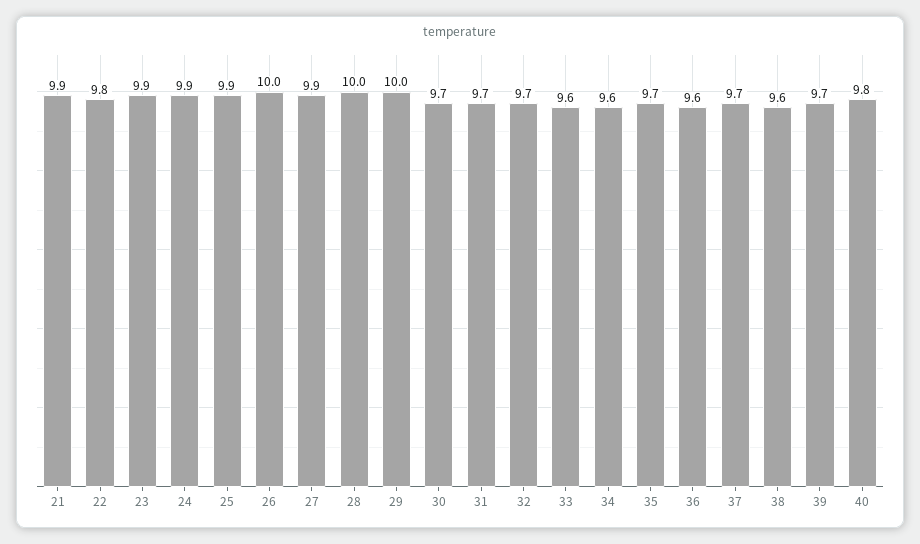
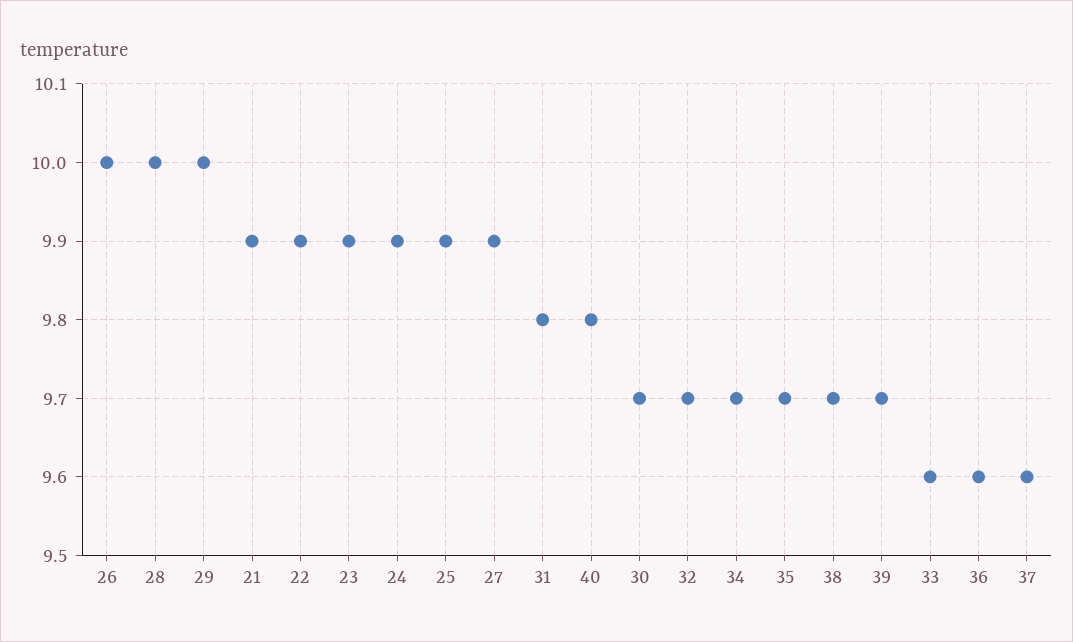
  {
    "21": 9.9,
-   "22": 9.8,
+   "22": 9.9,
    "23": 9.9,
    "24": 9.9,
    "25": 9.9,
    "26": 10,
    "27": 9.9,
    "28": 10,
    "29": 10,
    "30": 9.7,
-   "31": 9.7,
+   "31": 9.8,
    "32": 9.7,
    "33": 9.6,
-   "34": 9.6,
+   "34": 9.7,
    "35": 9.7,
    "36": 9.6,
-   "37": 9.7,
+   "37": 9.6,
-   "38": 9.6,
+   "38": 9.7,
    "39": 9.7,
    "40": 9.8
  }

